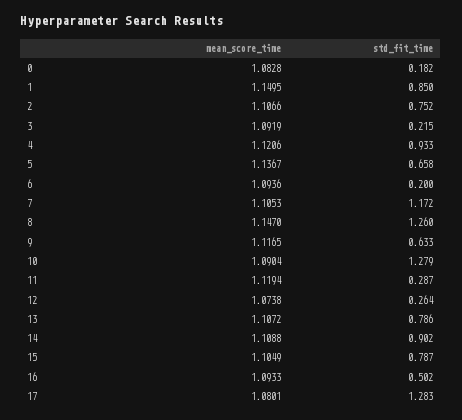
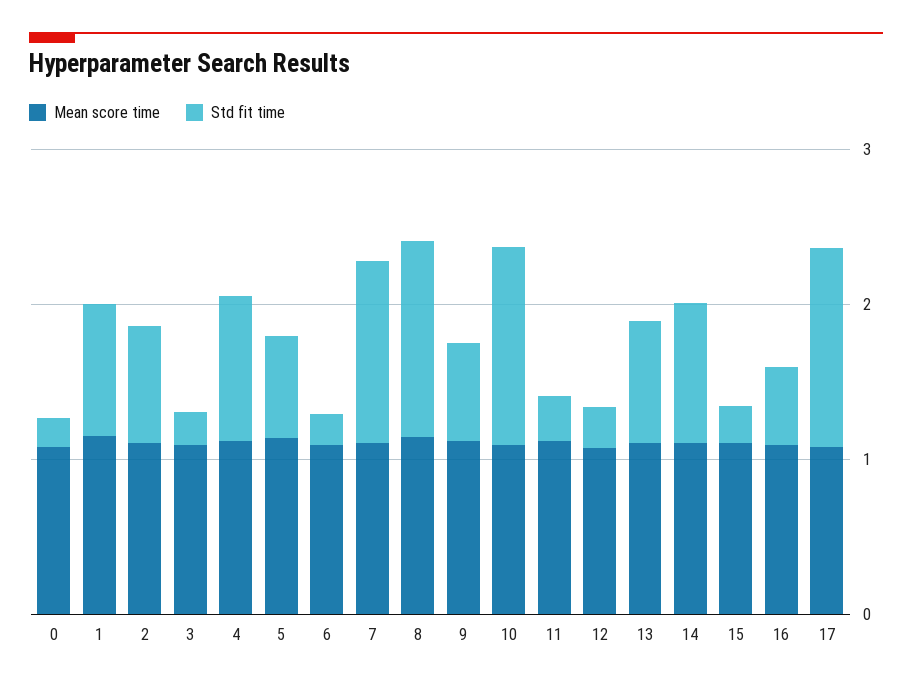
  {
    "mean_score_time": {
      "0": 1.0828,
      "1": 1.1495,
      "2": 1.1066,
      "3": 1.0919,
      "4": 1.1206,
      "5": 1.1367,
      "6": 1.0936,
      "7": 1.1053,
      "8": 1.147,
      "9": 1.1165,
      "10": 1.0904,
      "11": 1.1194,
      "12": 1.0738,
      "13": 1.1072,
      "14": 1.1088,
      "15": 1.1049,
      "16": 1.0933,
      "17": 1.0801
    },
    "std_fit_time": {
      "0": 0.182,
      "1": 0.85,
      "2": 0.752,
      "3": 0.215,
      "4": 0.933,
      "5": 0.658,
      "6": 0.2,
      "7": 1.172,
      "8": 1.26,
      "9": 0.633,
      "10": 1.279,
      "11": 0.287,
      "12": 0.264,
      "13": 0.786,
      "14": 0.902,
-     "15": 0.787,
+     "15": 0.2,
      "16": 0.502,
      "17": 1.283
    }
  }

